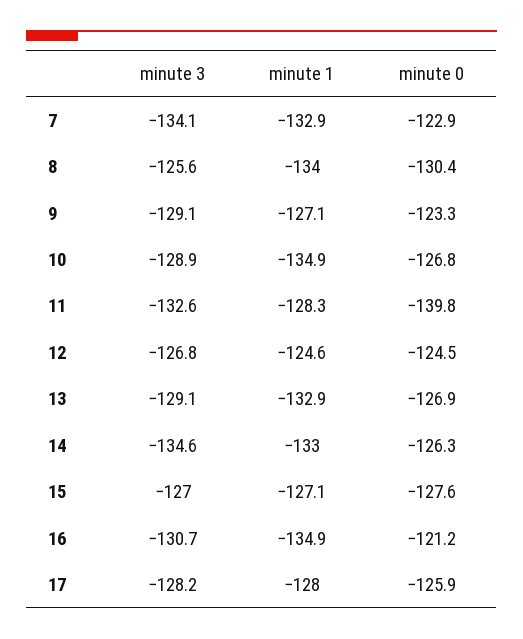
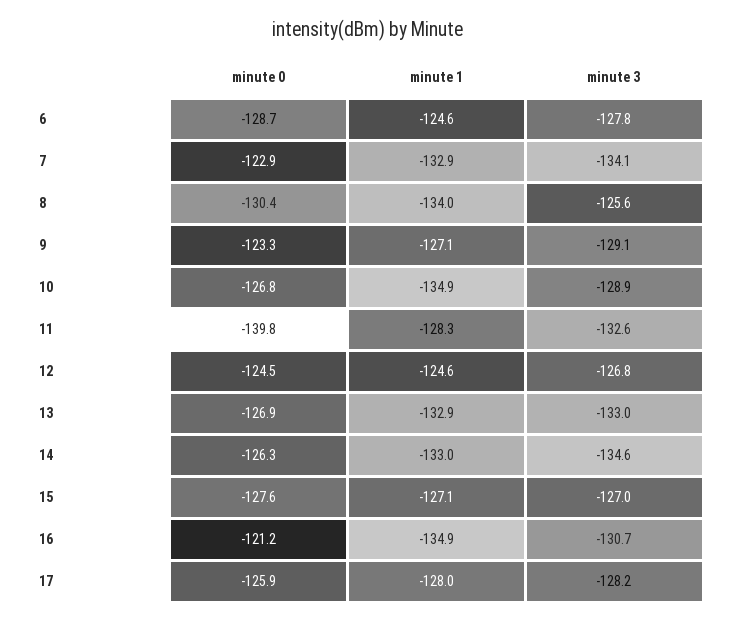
  {
    "minute 3": {
      "7": -134.1,
      "8": -125.6,
      "9": -129.1,
      "10": -128.9,
      "11": -132.6,
      "12": -126.8,
-     "13": -129.1,
+     "13": -133,
      "14": -134.6,
      "15": -127,
      "16": -130.7,
-     "17": -128.2
+     "17": -128.2,
+     "6": -127.8
    },
    "minute 1": {
      "7": -132.9,
      "8": -134,
      "9": -127.1,
      "10": -134.9,
      "11": -128.3,
      "12": -124.6,
      "13": -132.9,
      "14": -133,
      "15": -127.1,
      "16": -134.9,
-     "17": -128
+     "17": -128,
+     "6": -124.6
    },
    "minute 0": {
      "7": -122.9,
      "8": -130.4,
      "9": -123.3,
      "10": -126.8,
      "11": -139.8,
      "12": -124.5,
      "13": -126.9,
      "14": -126.3,
      "15": -127.6,
      "16": -121.2,
-     "17": -125.9
+     "17": -125.9,
+     "6": -128.7
    }
  }

